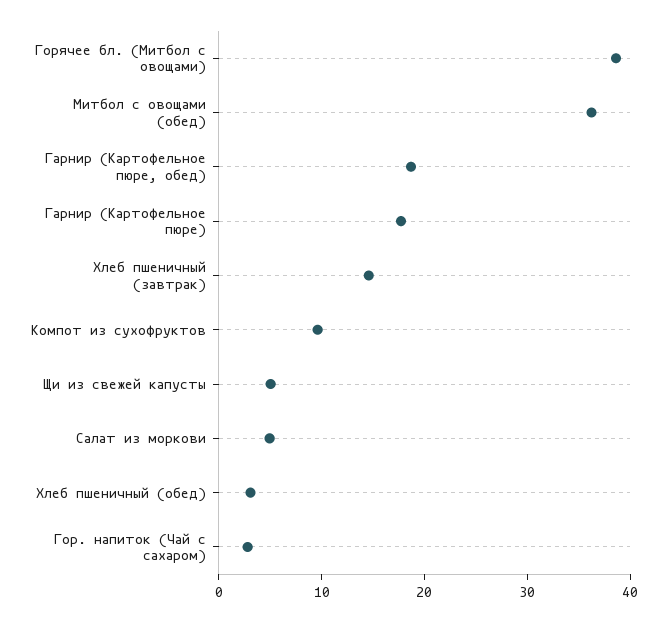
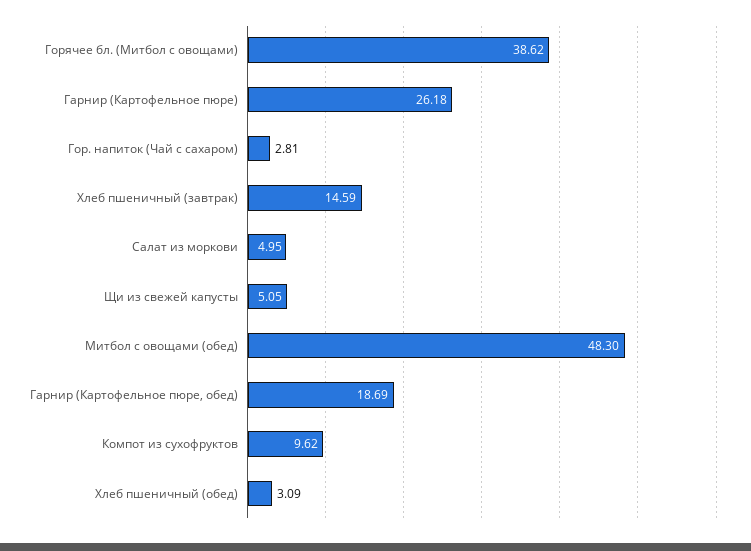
  {
    "Горячее бл. (Митбол с овощами)": 38.62,
-   "Митбол с овощами (обед)": 36,
+   "Митбол с овощами (обед)": 48.3,
    "Гарнир (Картофельное пюре, обед)": 18.69,
-   "Гарнир (Картофельное пюре)": 18,
+   "Гарнир (Картофельное пюре)": 26.18,
    "Хлеб пшеничный (завтрак)": 14.59,
    "Компот из сухофруктов": 9.62,
    "Щи из свежей капусты": 5.05,
    "Салат из моркови": 4.95,
    "Хлеб пшеничный (обед)": 3.09,
    "Гор. напиток (Чай с сахаром)": 2.81
  }

